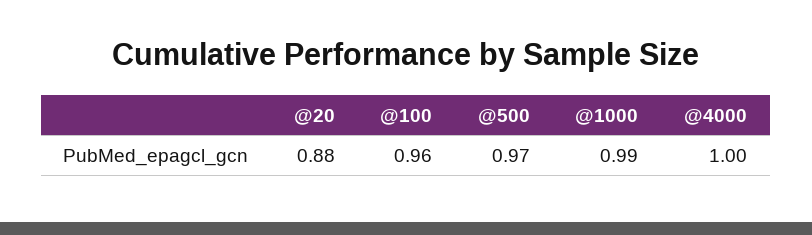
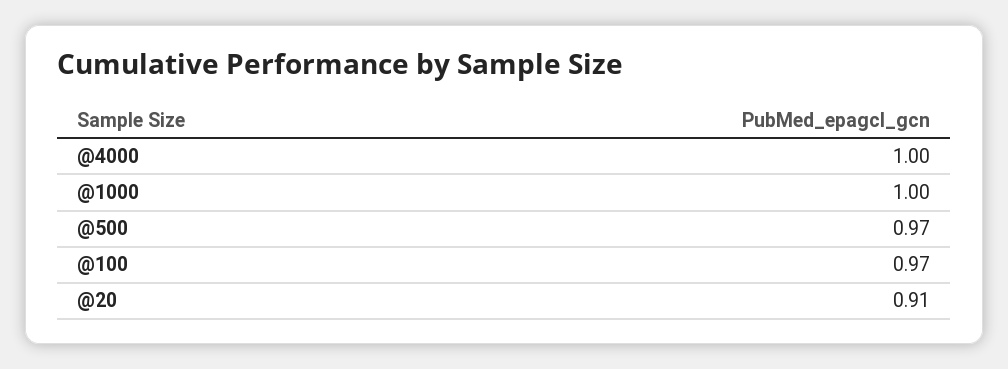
  {
-   "@20": 0.88,
+   "@20": 0.91,
-   "@100": 0.96,
+   "@100": 0.97,
    "@500": 0.97,
-   "@1000": 0.99,
+   "@1000": 1,
    "@4000": 1
  }

